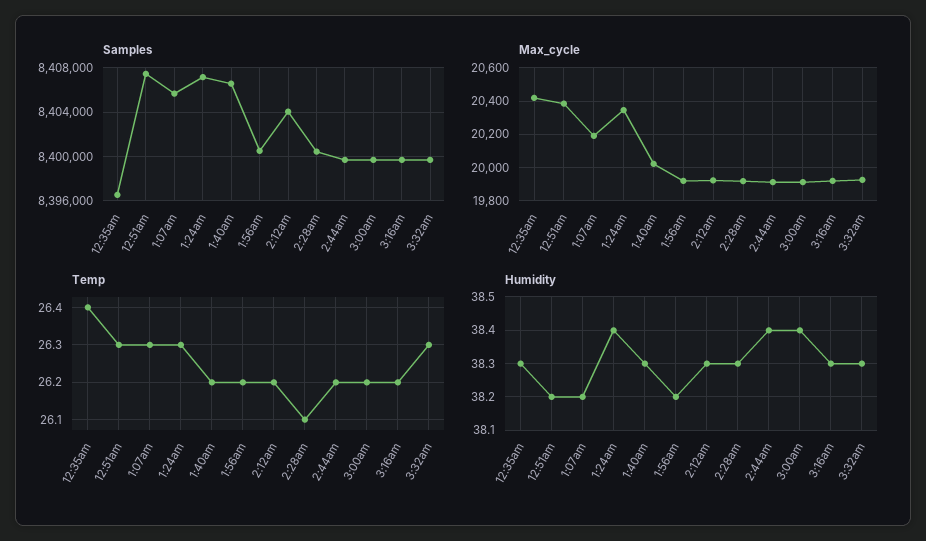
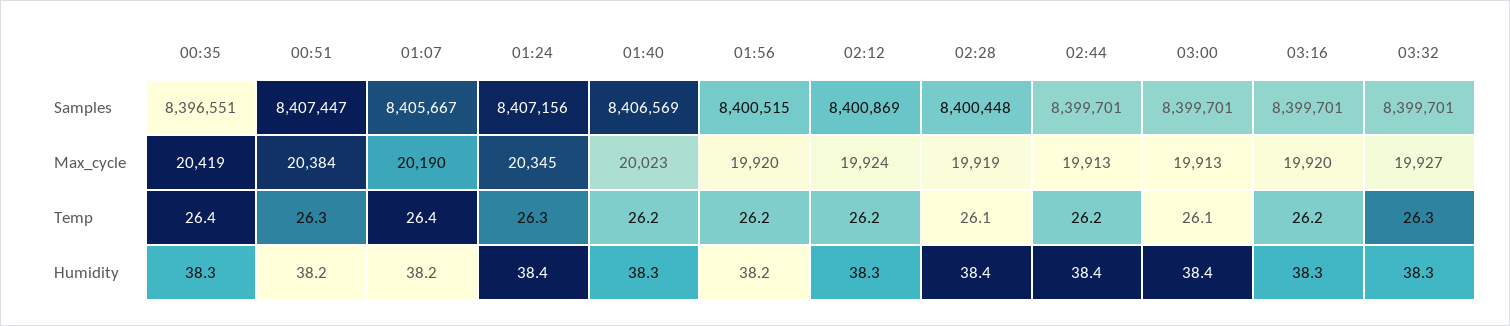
  {
    "Samples": {
      "12:35am": 8396551,
      "12:51am": 8407447,
      "1:07am": 8405667,
      "1:24am": 8407156,
      "1:40am": 8406569,
      "1:56am": 8400515,
-     "2:12am": 8404000,
+     "2:12am": 8400869,
      "2:28am": 8400448,
      "2:44am": 8399701,
      "3:00am": 8399701,
      "3:16am": 8399701,
      "3:32am": 8399701
    },
    "Max_cycle": {
      "12:35am": 20419,
      "12:51am": 20384,
      "1:07am": 20190,
      "1:24am": 20345,
      "1:40am": 20023,
      "1:56am": 19920,
      "2:12am": 19924,
      "2:28am": 19919,
      "2:44am": 19913,
      "3:00am": 19913,
      "3:16am": 19920,
      "3:32am": 19927
    },
    "Temp": {
      "12:35am": 26.4,
      "12:51am": 26.3,
-     "1:07am": 26.3,
+     "1:07am": 26.4,
      "1:24am": 26.3,
      "1:40am": 26.2,
      "1:56am": 26.2,
      "2:12am": 26.2,
      "2:28am": 26.1,
      "2:44am": 26.2,
-     "3:00am": 26.2,
+     "3:00am": 26.1,
      "3:16am": 26.2,
      "3:32am": 26.3
    },
    "Humidity": {
      "12:35am": 38.3,
      "12:51am": 38.2,
      "1:07am": 38.2,
      "1:24am": 38.4,
      "1:40am": 38.3,
      "1:56am": 38.2,
      "2:12am": 38.3,
-     "2:28am": 38.3,
+     "2:28am": 38.4,
      "2:44am": 38.4,
      "3:00am": 38.4,
      "3:16am": 38.3,
      "3:32am": 38.3
    }
  }

